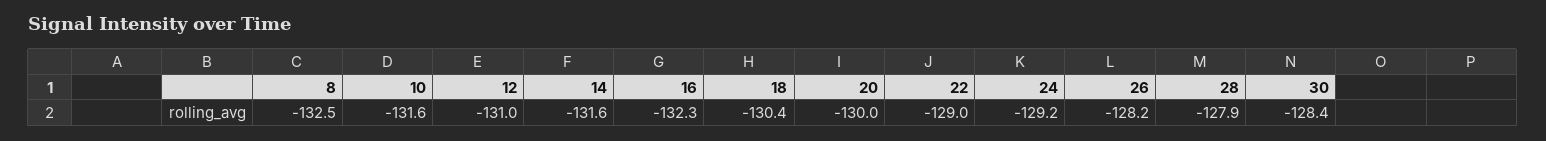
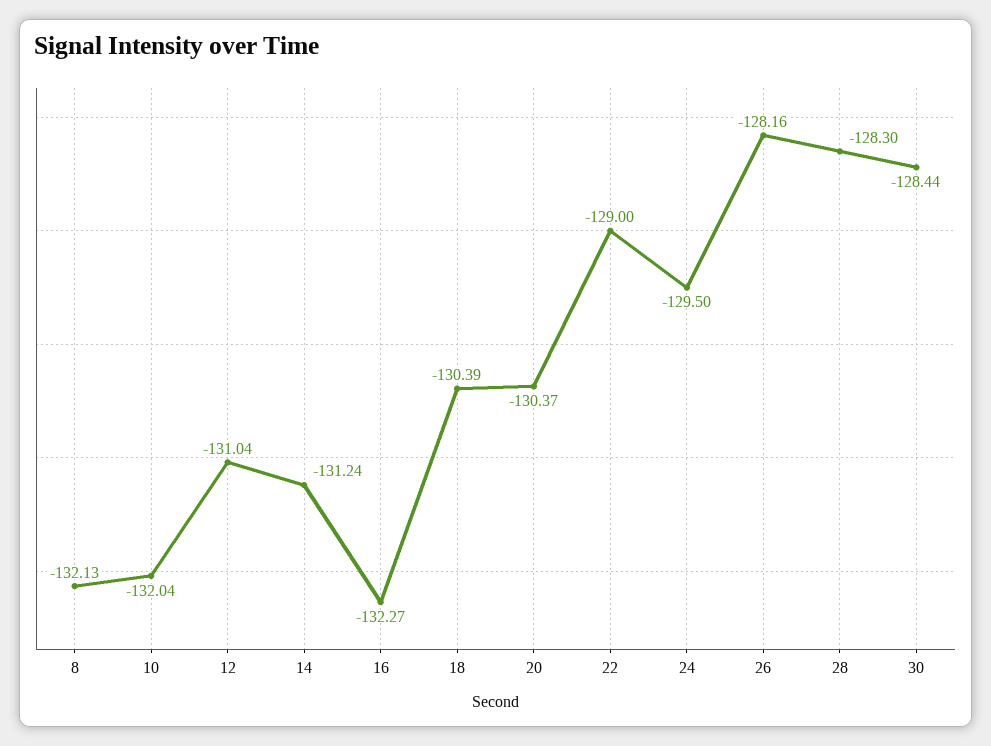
  {
-   "8": -132.5,
+   "8": -132.13,
-   "10": -131.6,
+   "10": -132.04,
    "12": -131.04,
-   "14": -131.6,
+   "14": -131.24,
    "16": -132.27,
    "18": -130.39,
-   "20": -130,
+   "20": -130.37,
    "22": -129,
-   "24": -129.2,
+   "24": -129.5,
    "26": -128.16,
-   "28": -127.9,
+   "28": -128.3,
    "30": -128.44
  }

